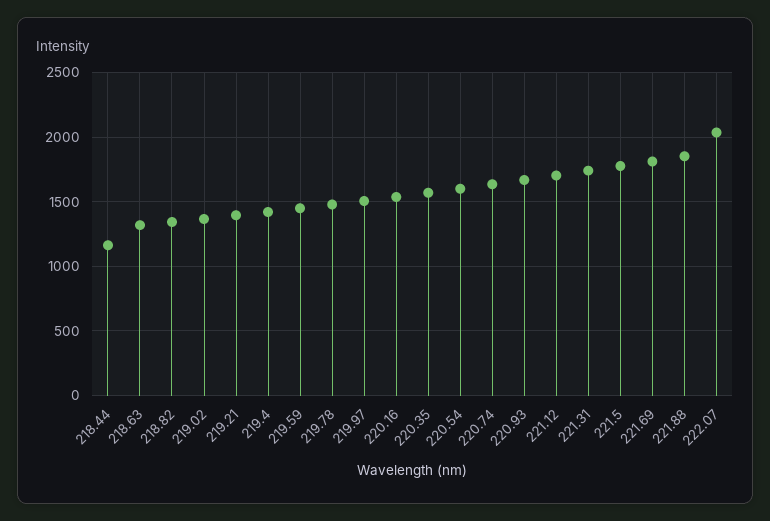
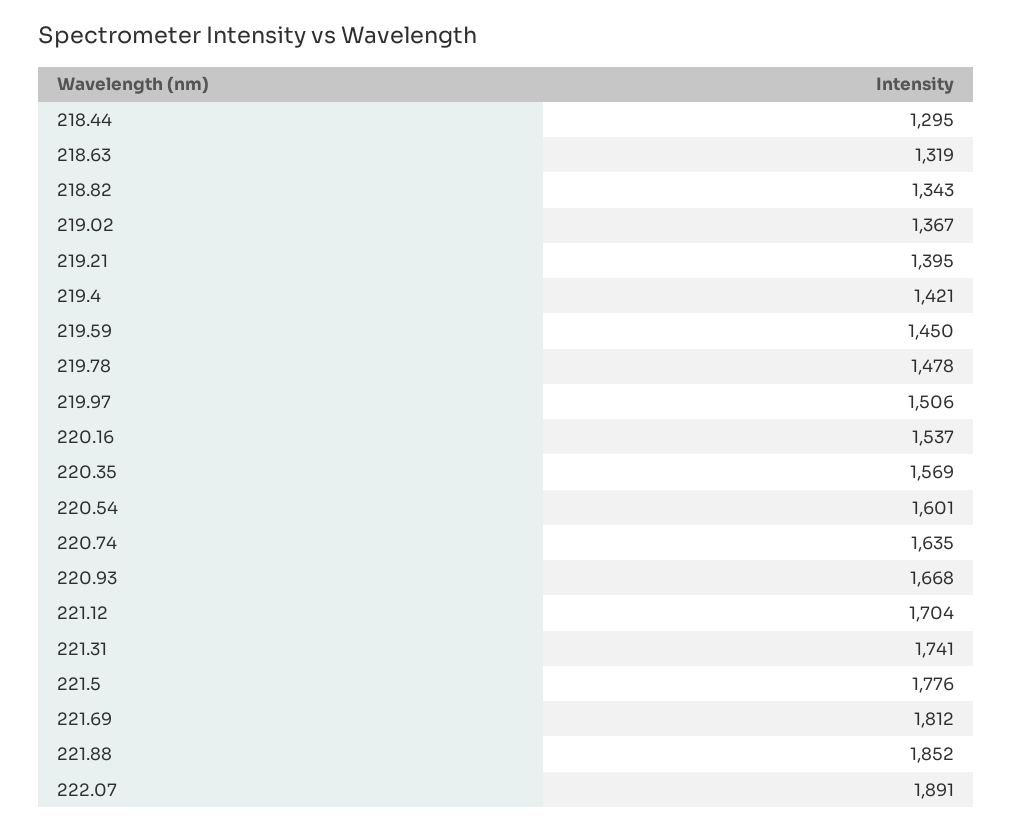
  {
-   "218.44": 1150,
+   "218.44": 1295,
    "218.63": 1319,
    "218.82": 1343,
    "219.02": 1367,
    "219.21": 1395,
    "219.4": 1421,
    "219.59": 1450,
    "219.78": 1478,
    "219.97": 1506,
    "220.16": 1537,
    "220.35": 1569,
    "220.54": 1601,
    "220.74": 1635,
    "220.93": 1668,
    "221.12": 1704,
    "221.31": 1741,
    "221.5": 1776,
    "221.69": 1812,
    "221.88": 1852,
-   "222.07": 2050
+   "222.07": 1891
  }

